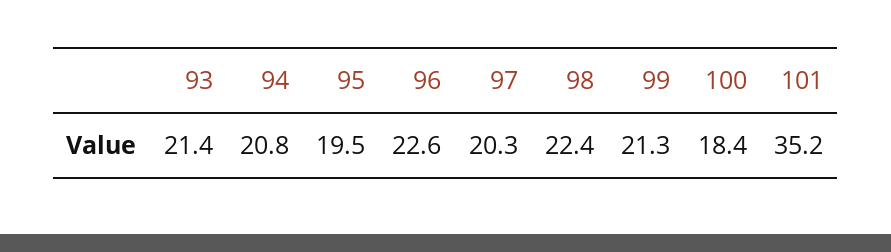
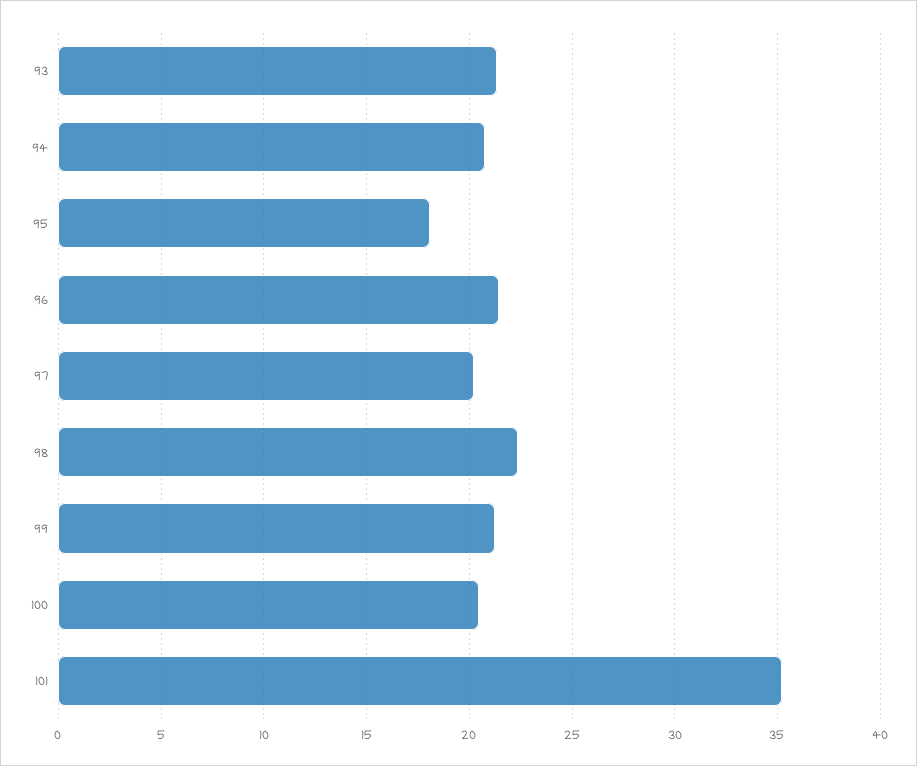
  {
    "93": 21.4,
    "94": 20.8,
-   "95": 19.5,
+   "95": 18,
-   "96": 22.6,
+   "96": 21.5,
    "97": 20.3,
    "98": 22.4,
    "99": 21.3,
-   "100": 18.4,
+   "100": 20.5,
    "101": 35.2
  }

